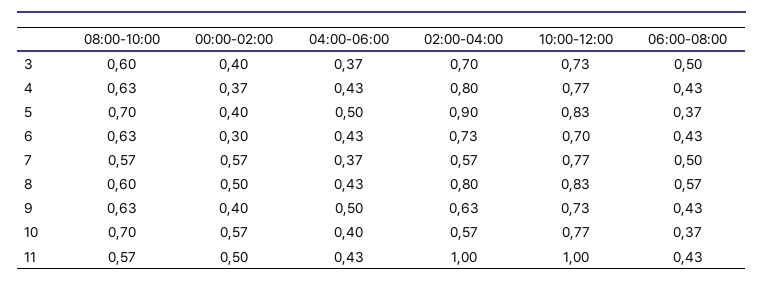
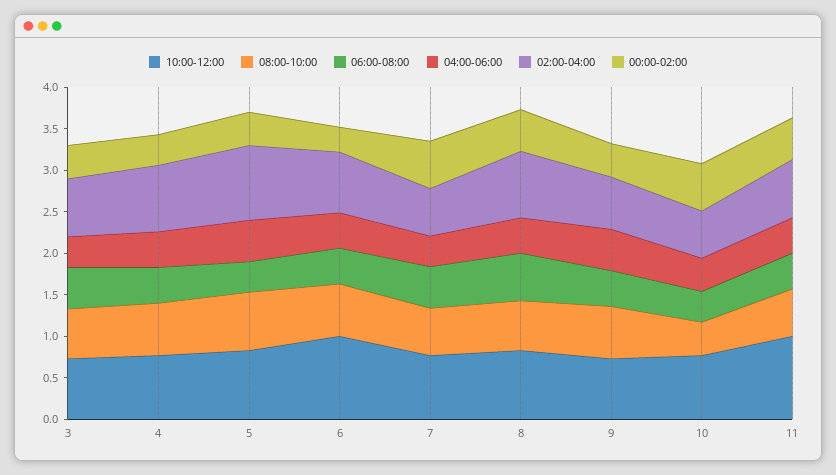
  {
    "08:00-10:00": {
      "3": 0.6,
      "4": 0.63,
      "5": 0.7,
      "6": 0.63,
      "7": 0.57,
      "8": 0.6,
      "9": 0.63,
-     "10": 0.7,
+     "10": 0.4,
      "11": 0.57
    },
    "00:00-02:00": {
      "3": 0.4,
      "4": 0.37,
      "5": 0.4,
      "6": 0.3,
      "7": 0.57,
      "8": 0.5,
      "9": 0.4,
      "10": 0.57,
      "11": 0.5
    },
    "04:00-06:00": {
      "3": 0.37,
      "4": 0.43,
      "5": 0.5,
      "6": 0.43,
      "7": 0.37,
      "8": 0.43,
      "9": 0.5,
      "10": 0.4,
      "11": 0.43
    },
    "02:00-04:00": {
      "3": 0.7,
      "4": 0.8,
      "5": 0.9,
      "6": 0.73,
      "7": 0.57,
      "8": 0.8,
      "9": 0.63,
      "10": 0.57,
-     "11": 1
+     "11": 0.7
    },
    "10:00-12:00": {
      "3": 0.73,
      "4": 0.77,
      "5": 0.83,
-     "6": 0.7,
+     "6": 1,
      "7": 0.77,
      "8": 0.83,
      "9": 0.73,
      "10": 0.77,
      "11": 1
    },
    "06:00-08:00": {
      "3": 0.5,
      "4": 0.43,
      "5": 0.37,
      "6": 0.43,
      "7": 0.5,
      "8": 0.57,
      "9": 0.43,
      "10": 0.37,
      "11": 0.43
    }
  }

